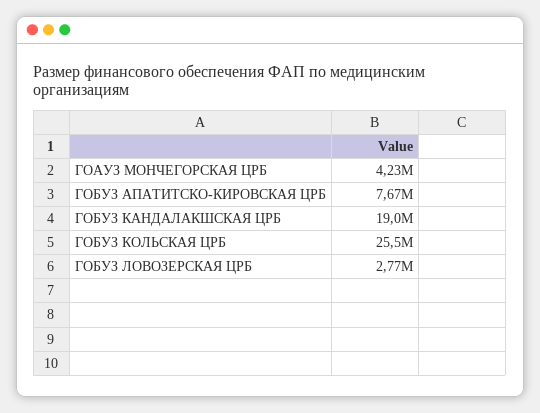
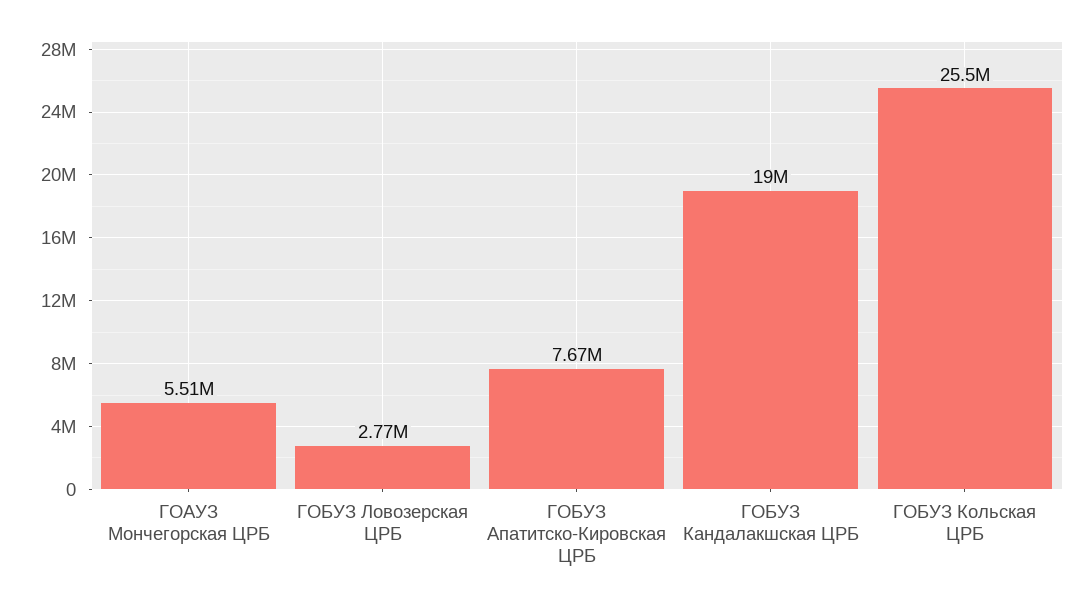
  {
-   "ГОАУЗ МОНЧЕГОРСКАЯ ЦРБ": 4230000,
+   "ГОАУЗ МОНЧЕГОРСКАЯ ЦРБ": 5510000,
    "ГОБУЗ АПАТИТСКО-КИРОВСКАЯ ЦРБ": 7670000,
    "ГОБУЗ КАНДАЛАКШСКАЯ ЦРБ": 19000000,
    "ГОБУЗ КОЛЬСКАЯ ЦРБ": 25500000,
    "ГОБУЗ ЛОВОЗЕРСКАЯ ЦРБ": 2770000
  }

